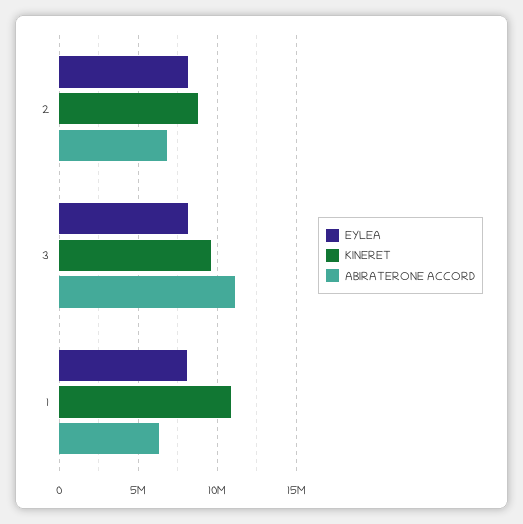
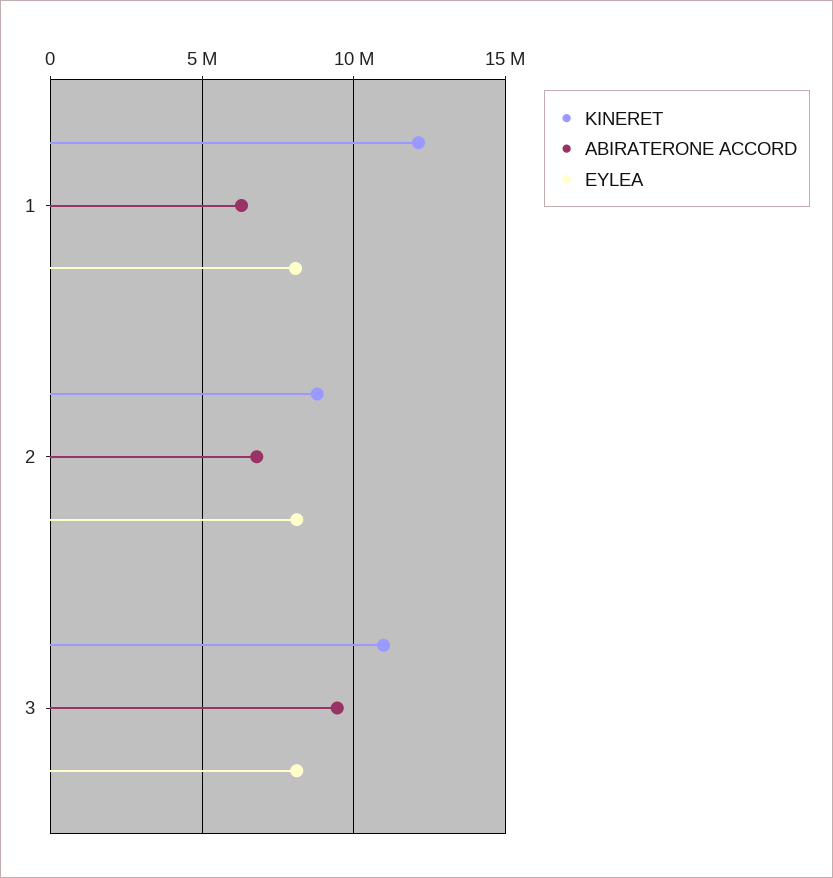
  {
    "EYLEA": {
      "2": 8000000,
      "3": 8000000,
      "1": 8000000
    },
    "KINERET": {
      "2": 9000000,
-     "3": 9500000,
+     "3": 11000000,
-     "1": 11000000
+     "1": 12000000
    },
    "ABIRATERONE ACCORD": {
      "2": 7000000,
-     "3": 11000000,
+     "3": 9500000,
      "1": 6500000
    }
  }

